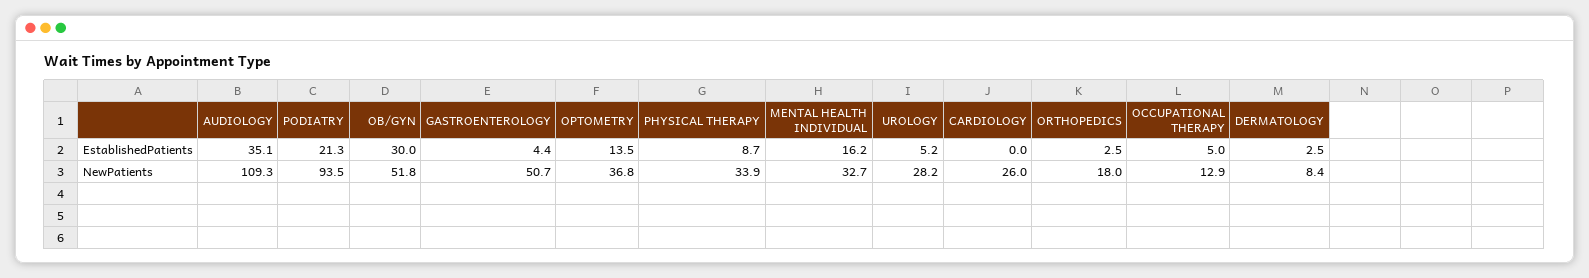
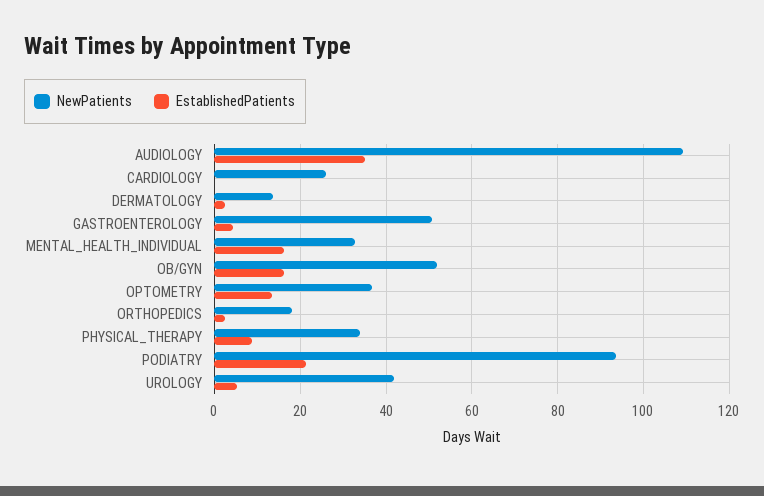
  {
    "EstablishedPatients": {
      "AUDIOLOGY": 35.1,
      "PODIATRY": 21.3,
-     "OB/GYN": 30,
+     "OB/GYN": 16,
      "GASTROENTEROLOGY": 4.4,
      "OPTOMETRY": 13.5,
      "PHYSICAL THERAPY": 8.7,
      "MENTAL HEALTH INDIVIDUAL": 16.2,
      "UROLOGY": 5.2,
      "CARDIOLOGY": 0,
      "ORTHOPEDICS": 2.5,
-     "OCCUPATIONAL THERAPY": 5,
      "DERMATOLOGY": 2.5
    },
    "NewPatients": {
      "AUDIOLOGY": 109.3,
      "PODIATRY": 93.5,
      "OB/GYN": 51.8,
      "GASTROENTEROLOGY": 50.7,
      "OPTOMETRY": 36.8,
      "PHYSICAL THERAPY": 33.9,
      "MENTAL HEALTH INDIVIDUAL": 32.7,
-     "UROLOGY": 28.2,
+     "UROLOGY": 42,
      "CARDIOLOGY": 26,
      "ORTHOPEDICS": 18,
-     "OCCUPATIONAL THERAPY": 12.9,
-     "DERMATOLOGY": 8.4
+     "DERMATOLOGY": 14
    }
  }

